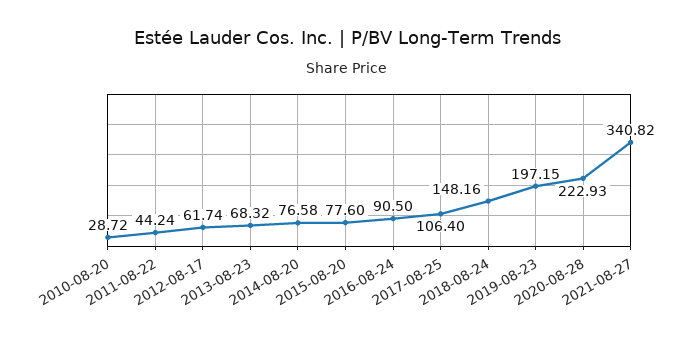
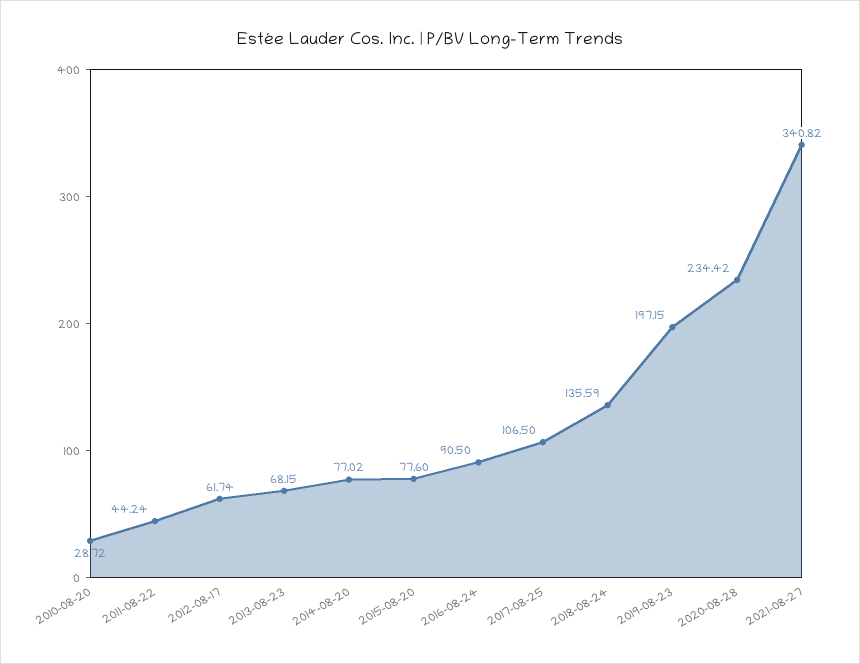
  {
    "2010-08-20": 28.72,
    "2011-08-22": 44.24,
    "2012-08-17": 61.74,
-   "2013-08-23": 68.32,
+   "2013-08-23": 68.15,
-   "2014-08-20": 76.58,
+   "2014-08-20": 77.02,
    "2015-08-20": 77.6,
    "2016-08-24": 90.5,
-   "2017-08-25": 106.4,
+   "2017-08-25": 106.5,
-   "2018-08-24": 148.16,
+   "2018-08-24": 135.59,
    "2019-08-23": 197.15,
-   "2020-08-28": 222.93,
+   "2020-08-28": 234.42,
    "2021-08-27": 340.82
  }

